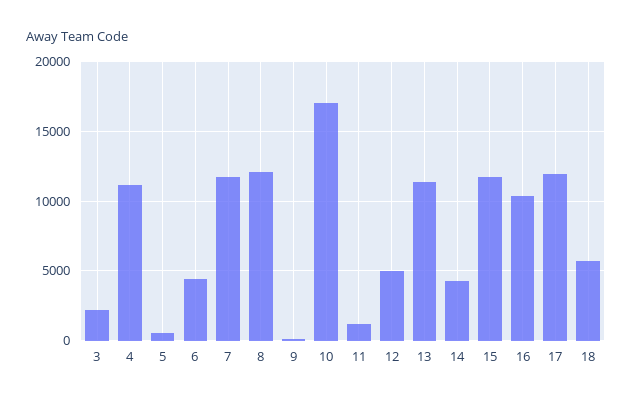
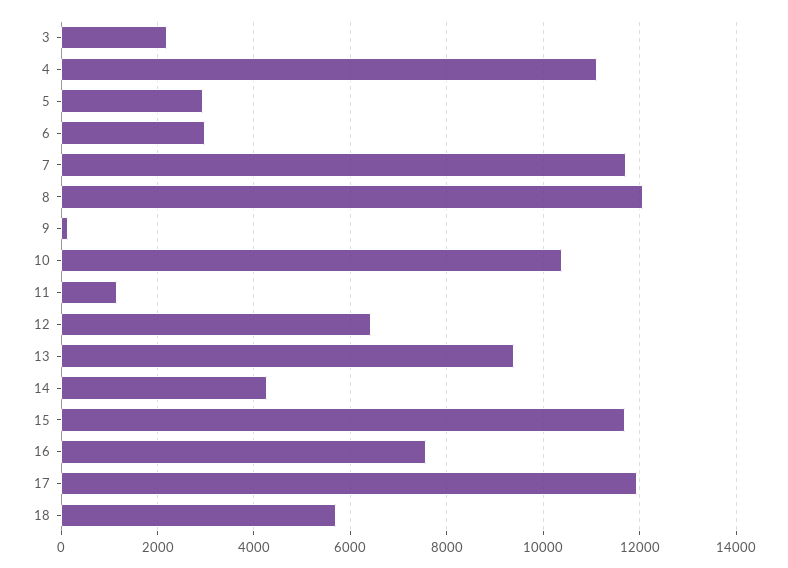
  {
    "3": 2200,
    "4": 11200,
-   "5": 500,
+   "5": 3000,
-   "6": 4500,
+   "6": 3000,
    "7": 11800,
    "8": 12000,
    "9": 200,
-   "10": 17000,
+   "10": 10400,
    "11": 1200,
-   "12": 5000,
+   "12": 6400,
-   "13": 11500,
+   "13": 9400,
    "14": 4200,
    "15": 11600,
-   "16": 10500,
+   "16": 7600,
    "17": 12000,
    "18": 5600
  }

